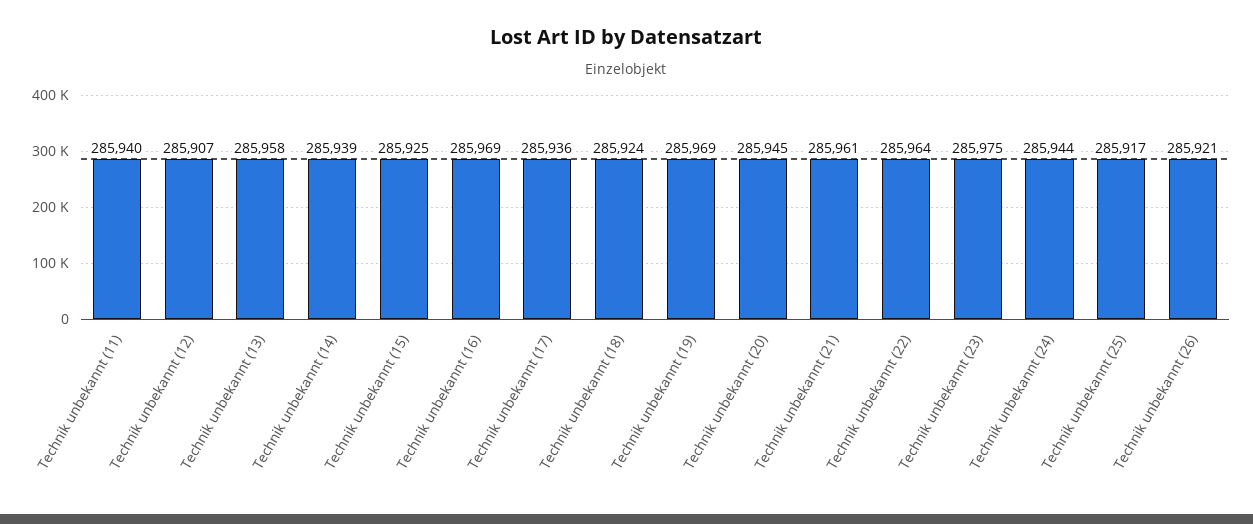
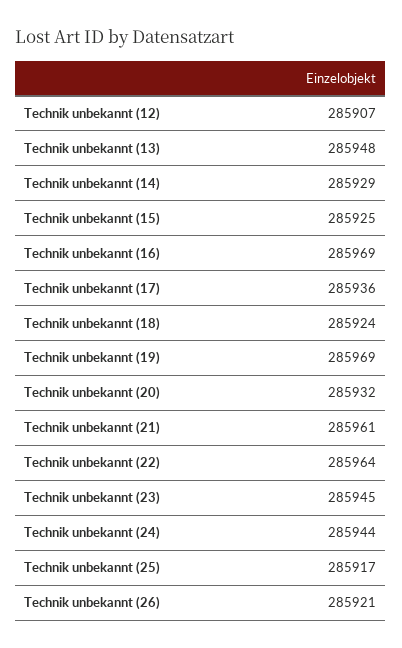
  {
-   "Technik unbekannt (11)": 285940,
    "Technik unbekannt (12)": 285907,
-   "Technik unbekannt (13)": 285958,
+   "Technik unbekannt (13)": 285948,
-   "Technik unbekannt (14)": 285939,
+   "Technik unbekannt (14)": 285929,
    "Technik unbekannt (15)": 285925,
    "Technik unbekannt (16)": 285969,
    "Technik unbekannt (17)": 285936,
    "Technik unbekannt (18)": 285924,
    "Technik unbekannt (19)": 285969,
-   "Technik unbekannt (20)": 285945,
+   "Technik unbekannt (20)": 285932,
    "Technik unbekannt (21)": 285961,
    "Technik unbekannt (22)": 285964,
-   "Technik unbekannt (23)": 285975,
+   "Technik unbekannt (23)": 285945,
    "Technik unbekannt (24)": 285944,
    "Technik unbekannt (25)": 285917,
    "Technik unbekannt (26)": 285921
  }

